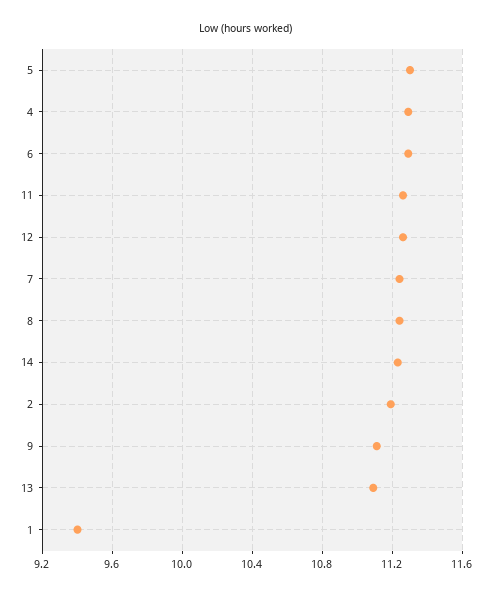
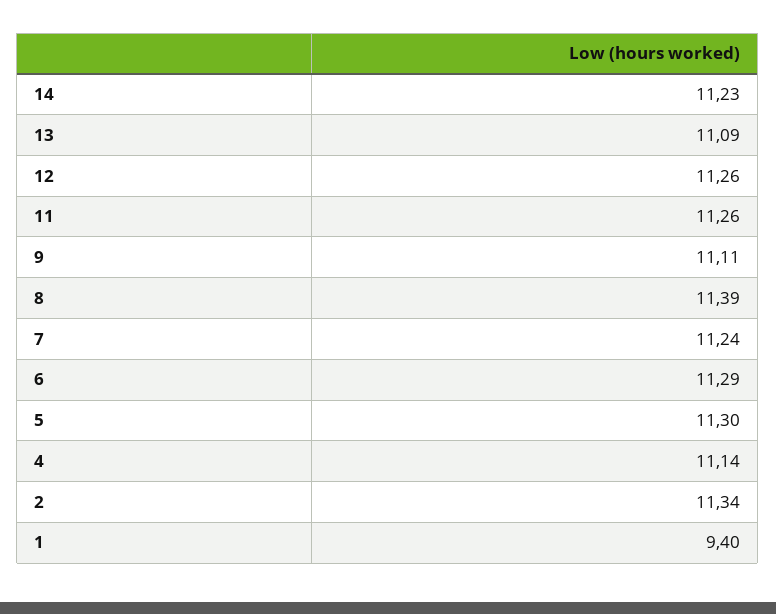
  {
    "5": 11.3,
-   "4": 11.3,
+   "4": 11.14,
    "6": 11.29,
    "11": 11.26,
    "12": 11.26,
    "7": 11.24,
-   "8": 11.25,
+   "8": 11.39,
    "14": 11.23,
-   "2": 11.2,
+   "2": 11.34,
    "9": 11.11,
    "13": 11.09,
    "1": 9.4
  }

